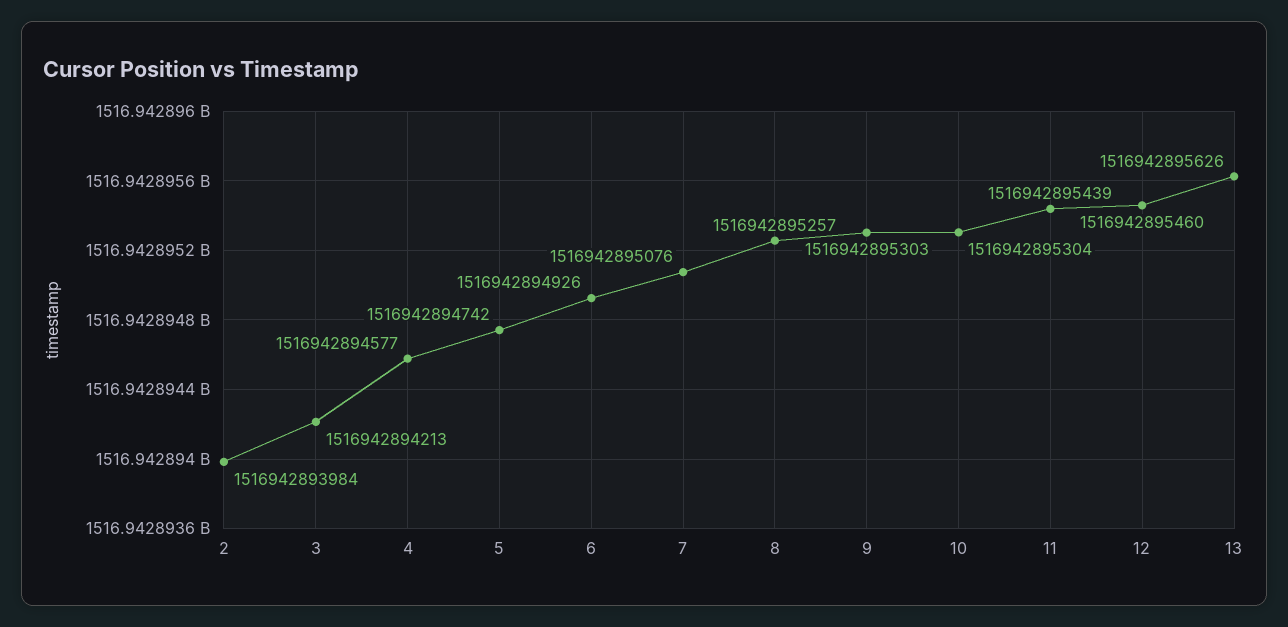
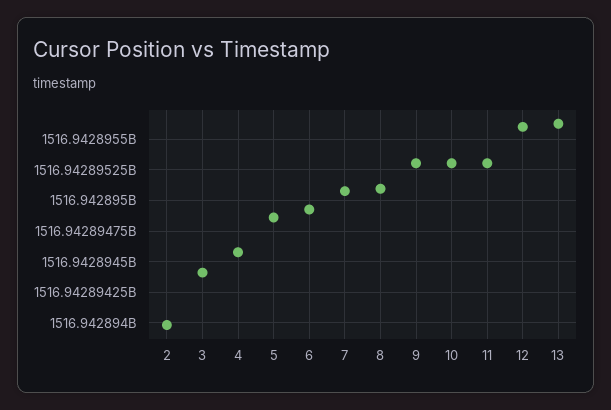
  {
    "2": 1516942893984,
-   "3": 1516942894213,
+   "3": 1516942894400,
    "4": 1516942894577,
-   "5": 1516942894742,
+   "5": 1516942894850,
    "6": 1516942894926,
    "7": 1516942895076,
-   "8": 1516942895257,
+   "8": 1516942895100,
    "9": 1516942895303,
    "10": 1516942895304,
-   "11": 1516942895439,
+   "11": 1516942895300,
-   "12": 1516942895460,
+   "12": 1516942895600,
    "13": 1516942895626
  }

